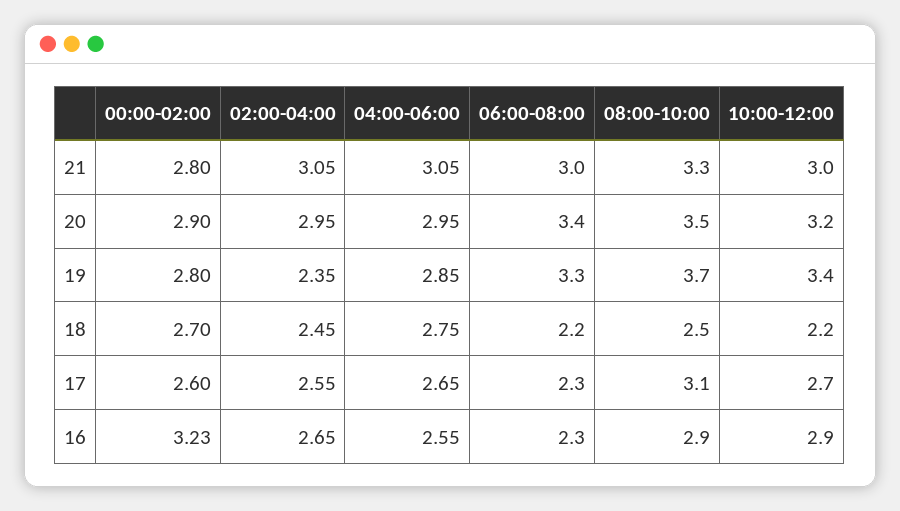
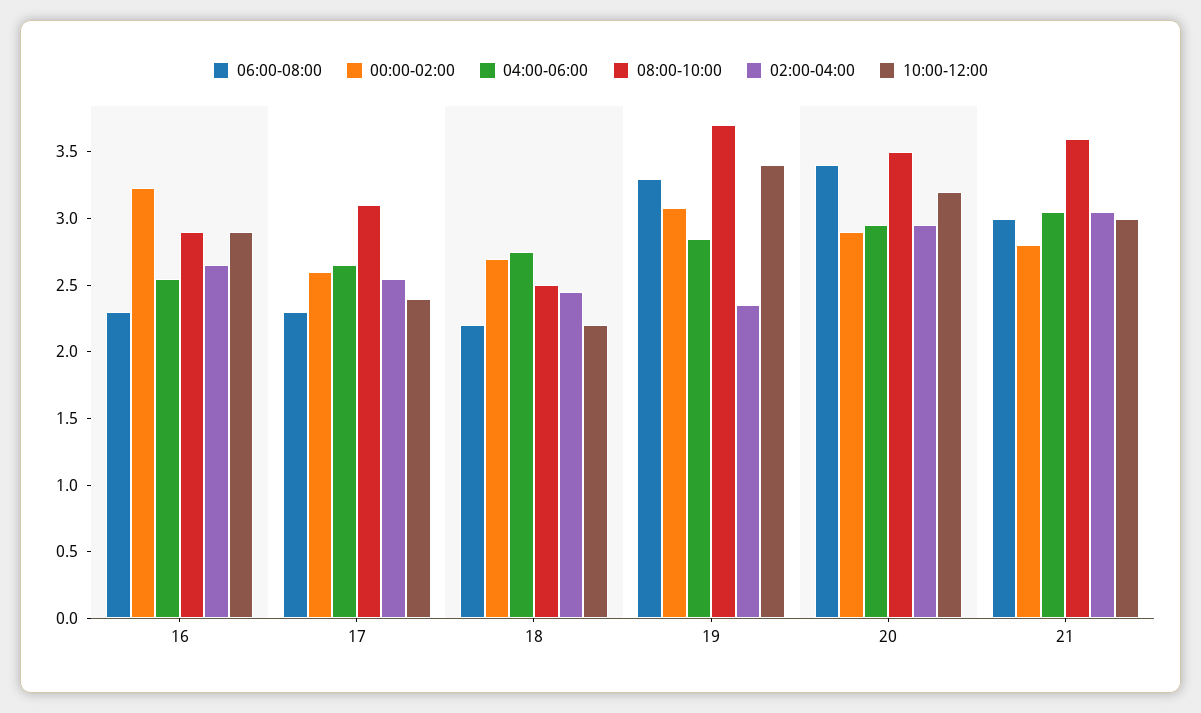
  {
    "00:00-02:00": {
      "21": 2.8,
      "20": 2.9,
-     "19": 2.8,
+     "19": 3.1,
      "18": 2.7,
      "17": 2.6,
      "16": 3.23
    },
    "02:00-04:00": {
      "21": 3.05,
      "20": 2.95,
      "19": 2.35,
      "18": 2.45,
      "17": 2.55,
      "16": 2.65
    },
    "04:00-06:00": {
      "21": 3.05,
      "20": 2.95,
      "19": 2.85,
      "18": 2.75,
      "17": 2.65,
      "16": 2.55
    },
    "06:00-08:00": {
      "21": 3,
      "20": 3.4,
      "19": 3.3,
      "18": 2.2,
      "17": 2.3,
      "16": 2.3
    },
    "08:00-10:00": {
-     "21": 3.3,
+     "21": 3.6,
      "20": 3.5,
      "19": 3.7,
      "18": 2.5,
      "17": 3.1,
      "16": 2.9
    },
    "10:00-12:00": {
      "21": 3,
      "20": 3.2,
      "19": 3.4,
      "18": 2.2,
-     "17": 2.7,
+     "17": 2.4,
      "16": 2.9
    }
  }

